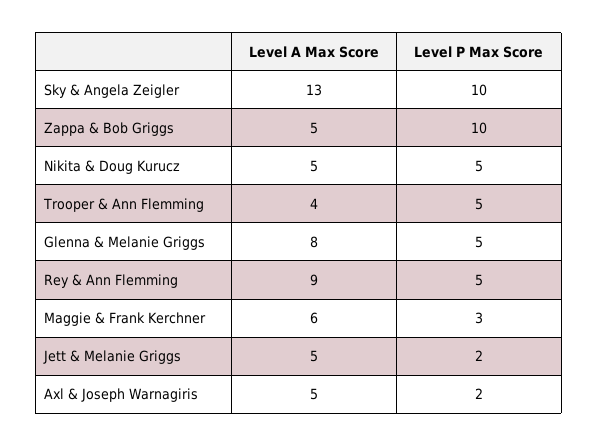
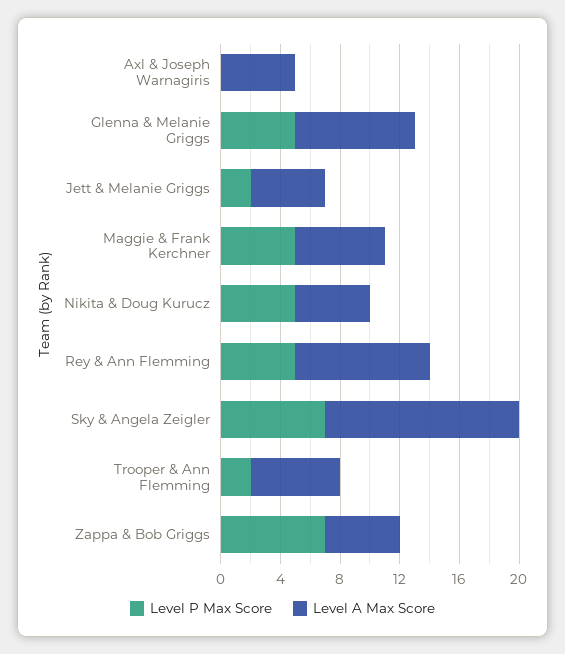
  {
    "Level A Max Score": {
      "Sky & Angela Zeigler": 13,
      "Zappa & Bob Griggs": 5,
      "Nikita & Doug Kurucz": 5,
-     "Trooper & Ann Flemming": 4,
+     "Trooper & Ann Flemming": 6,
      "Glenna & Melanie Griggs": 8,
      "Rey & Ann Flemming": 9,
      "Maggie & Frank Kerchner": 6,
      "Jett & Melanie Griggs": 5,
      "Axl & Joseph Warnagiris": 5
    },
    "Level P Max Score": {
-     "Sky & Angela Zeigler": 10,
+     "Sky & Angela Zeigler": 7,
-     "Zappa & Bob Griggs": 10,
+     "Zappa & Bob Griggs": 7,
      "Nikita & Doug Kurucz": 5,
-     "Trooper & Ann Flemming": 5,
+     "Trooper & Ann Flemming": 2,
      "Glenna & Melanie Griggs": 5,
      "Rey & Ann Flemming": 5,
-     "Maggie & Frank Kerchner": 3,
+     "Maggie & Frank Kerchner": 5,
      "Jett & Melanie Griggs": 2,
-     "Axl & Joseph Warnagiris": 2
+     "Axl & Joseph Warnagiris": 0
    }
  }

